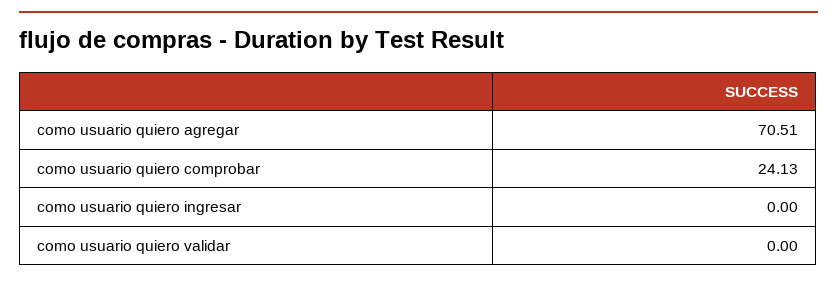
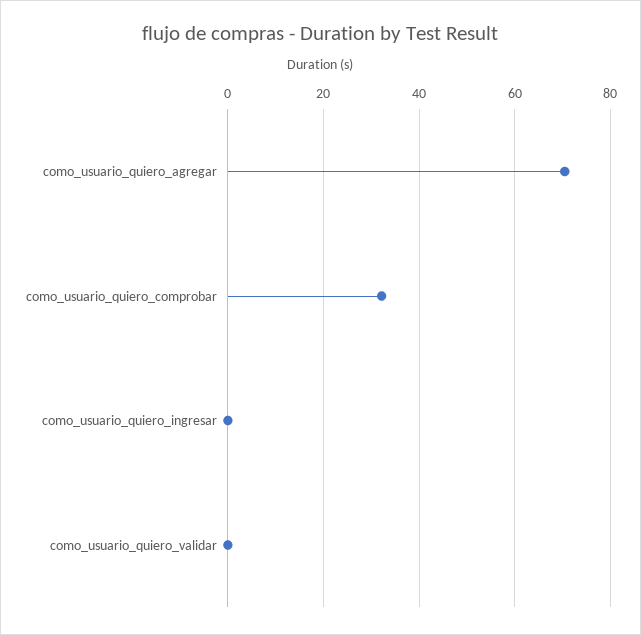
  {
    "como usuario quiero agregar": 70.51,
-   "como usuario quiero comprobar": 24.13,
+   "como usuario quiero comprobar": 32,
    "como usuario quiero ingresar": 0,
    "como usuario quiero validar": 0
  }

